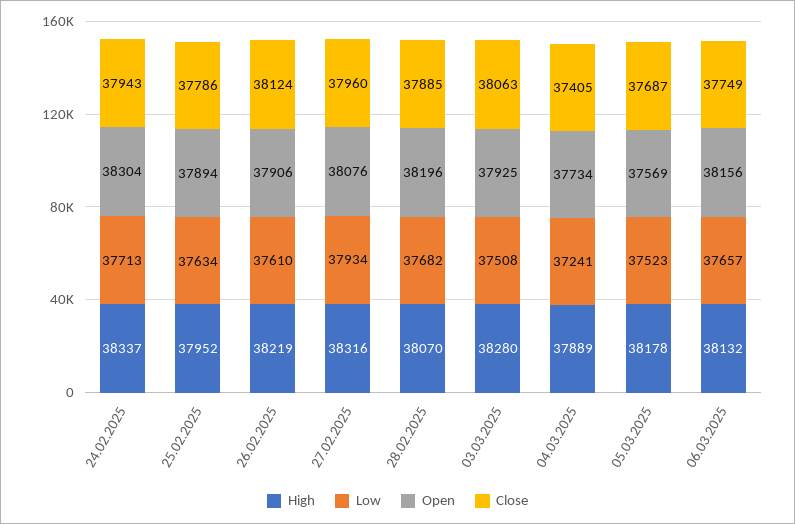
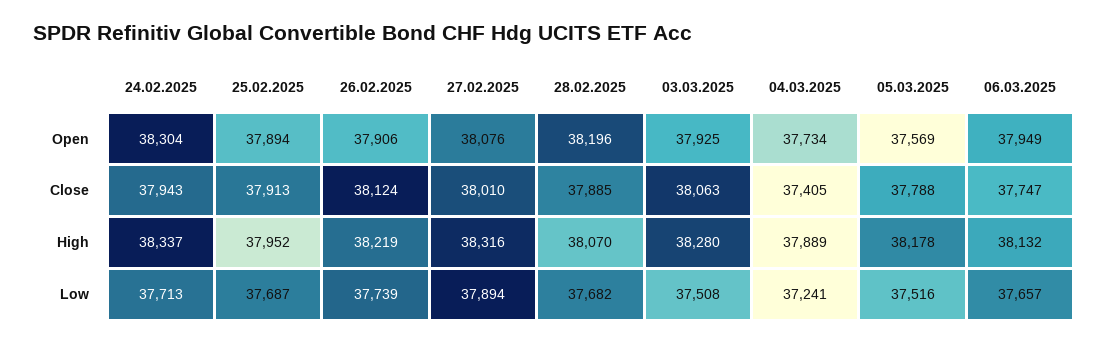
  {
    "High": {
      "24.02.2025": 38337,
      "25.02.2025": 37952,
      "26.02.2025": 38219,
      "27.02.2025": 38316,
      "28.02.2025": 38070,
      "03.03.2025": 38280,
      "04.03.2025": 37889,
      "05.03.2025": 38178,
      "06.03.2025": 38132
    },
    "Low": {
      "24.02.2025": 37713,
-     "25.02.2025": 37634,
+     "25.02.2025": 37687,
-     "26.02.2025": 37610,
+     "26.02.2025": 37739,
-     "27.02.2025": 37934,
+     "27.02.2025": 37894,
      "28.02.2025": 37682,
      "03.03.2025": 37508,
      "04.03.2025": 37241,
-     "05.03.2025": 37523,
+     "05.03.2025": 37516,
      "06.03.2025": 37657
    },
    "Open": {
      "24.02.2025": 38304,
      "25.02.2025": 37894,
      "26.02.2025": 37906,
      "27.02.2025": 38076,
      "28.02.2025": 38196,
      "03.03.2025": 37925,
      "04.03.2025": 37734,
      "05.03.2025": 37569,
-     "06.03.2025": 38156
+     "06.03.2025": 37949
    },
    "Close": {
      "24.02.2025": 37943,
-     "25.02.2025": 37786,
+     "25.02.2025": 37913,
      "26.02.2025": 38124,
-     "27.02.2025": 37960,
+     "27.02.2025": 38010,
      "28.02.2025": 37885,
      "03.03.2025": 38063,
      "04.03.2025": 37405,
-     "05.03.2025": 37687,
+     "05.03.2025": 37788,
-     "06.03.2025": 37749
+     "06.03.2025": 37747
    }
  }

